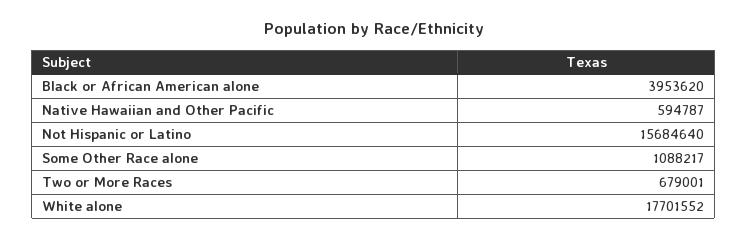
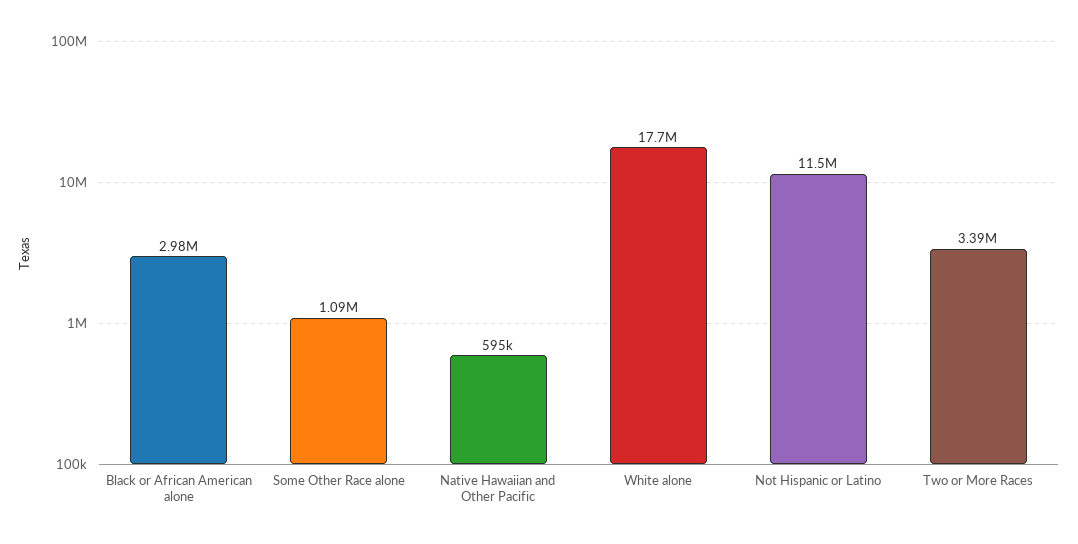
  {
-   "Black or African American alone": 3953620,
+   "Black or African American alone": 2980000,
    "Native Hawaiian and Other Pacific": 594787,
-   "Not Hispanic or Latino": 15684640,
+   "Not Hispanic or Latino": 11500000,
    "Some Other Race alone": 1088217,
-   "Two or More Races": 679001,
+   "Two or More Races": 3390000,
    "White alone": 17701552
  }

